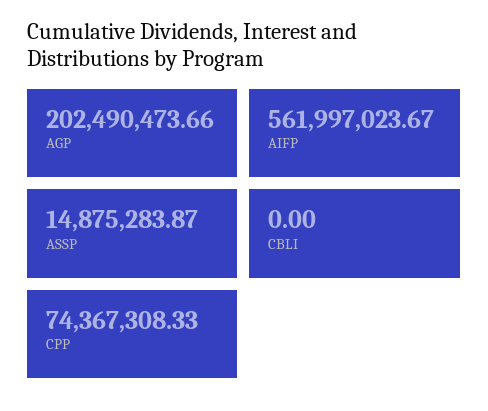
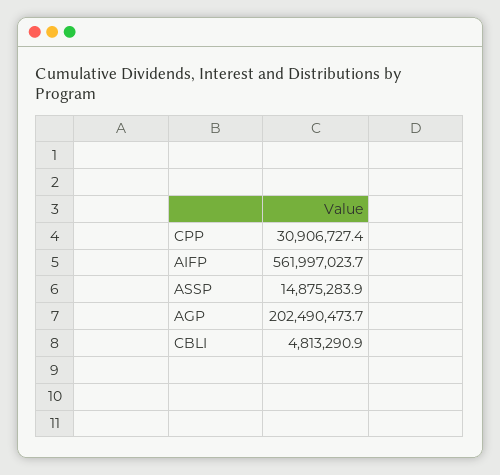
  {
    "AGP": 202490473.66,
    "AIFP": 561997023.67,
    "ASSP": 14875283.87,
-   "CBLI": 0,
+   "CBLI": 4813290.9,
-   "CPP": 74367308.33
+   "CPP": 30906727.4
  }

